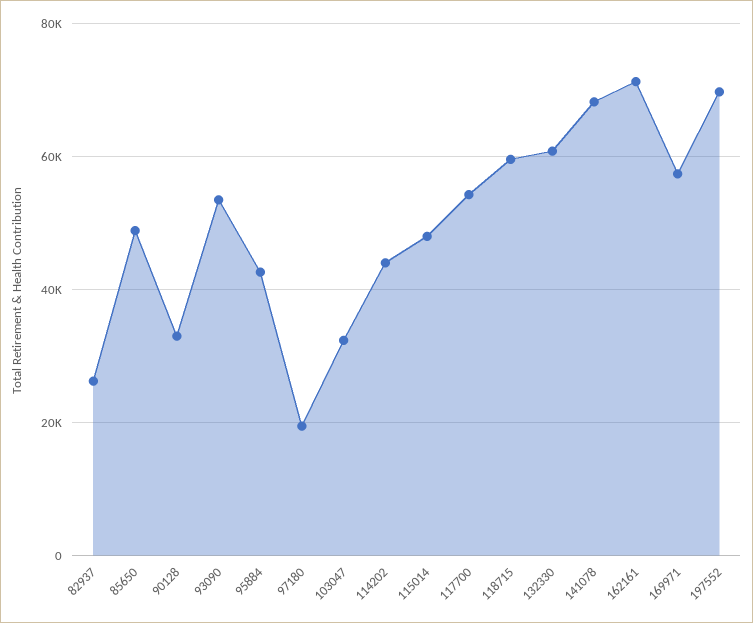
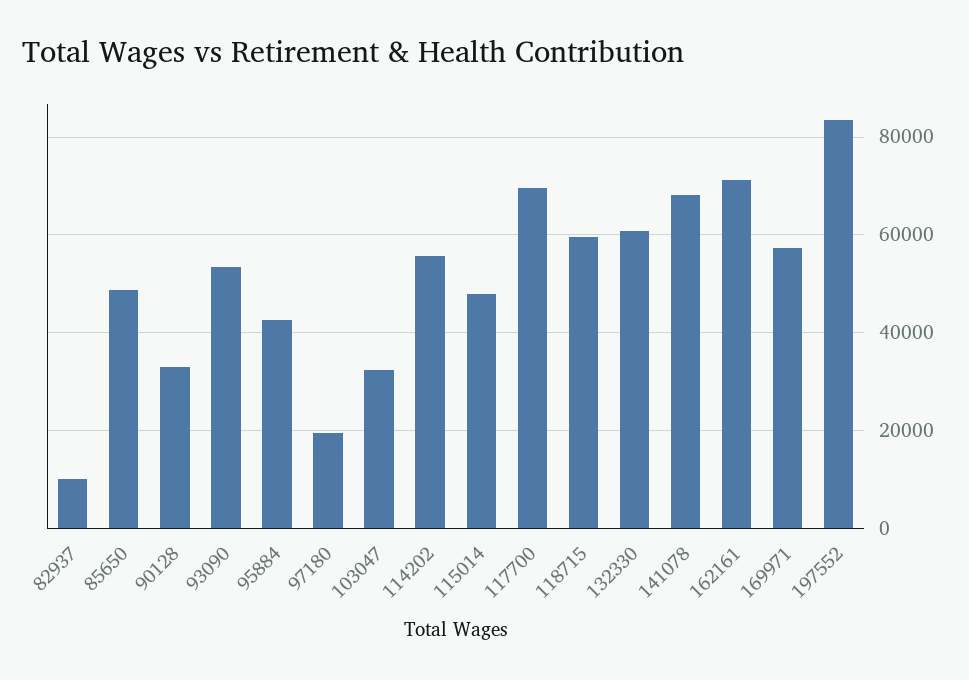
  {
-   "82937": 26000,
+   "82937": 10000,
    "85650": 48000,
    "90128": 32000,
    "93090": 54000,
    "95884": 42000,
    "97180": 20000,
    "103047": 32000,
-   "114202": 44000,
+   "114202": 56000,
    "115014": 48000,
-   "117700": 54000,
+   "117700": 70000,
    "118715": 60000,
    "132330": 60000,
    "141078": 68000,
    "162161": 72000,
    "169971": 58000,
-   "197552": 70000
+   "197552": 84000
  }

